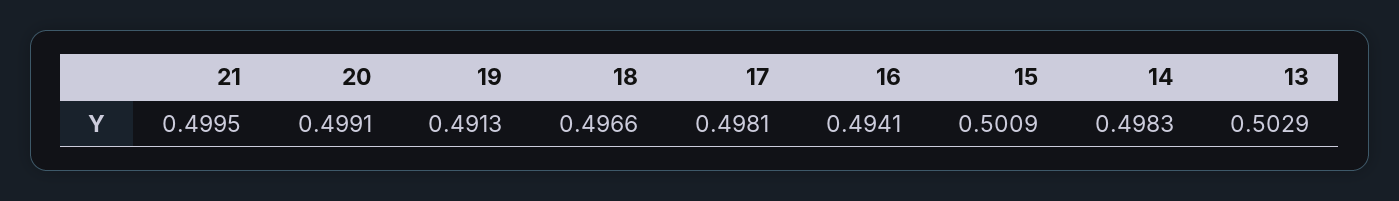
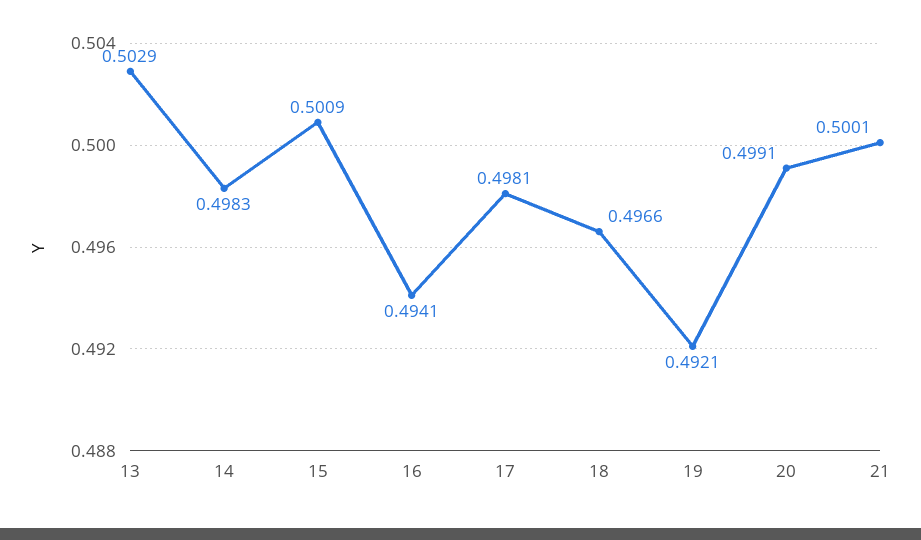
  {
-   "21": 0.4995,
+   "21": 0.5001,
    "20": 0.4991,
-   "19": 0.4913,
+   "19": 0.4921,
    "18": 0.4966,
    "17": 0.4981,
    "16": 0.4941,
    "15": 0.5009,
    "14": 0.4983,
    "13": 0.5029
  }

